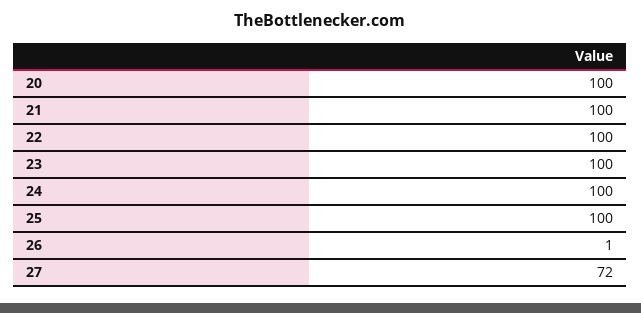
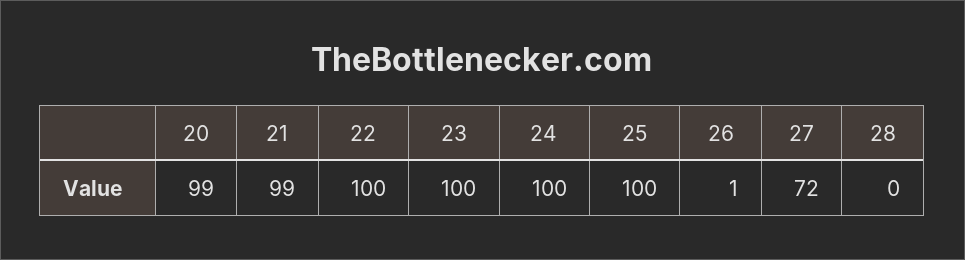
  {
-   "20": 100,
+   "20": 99,
-   "21": 100,
+   "21": 99,
    "22": 100,
    "23": 100,
    "24": 100,
    "25": 100,
    "26": 1,
-   "27": 72
+   "27": 72,
+   "28": 0
  }

